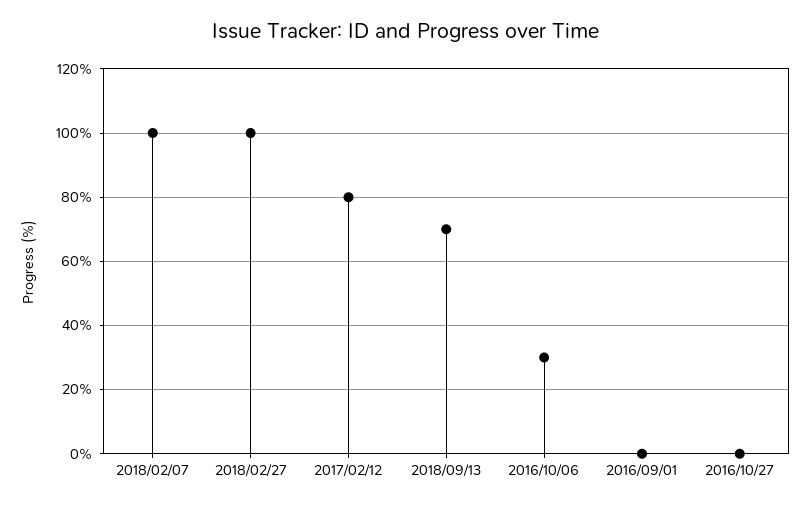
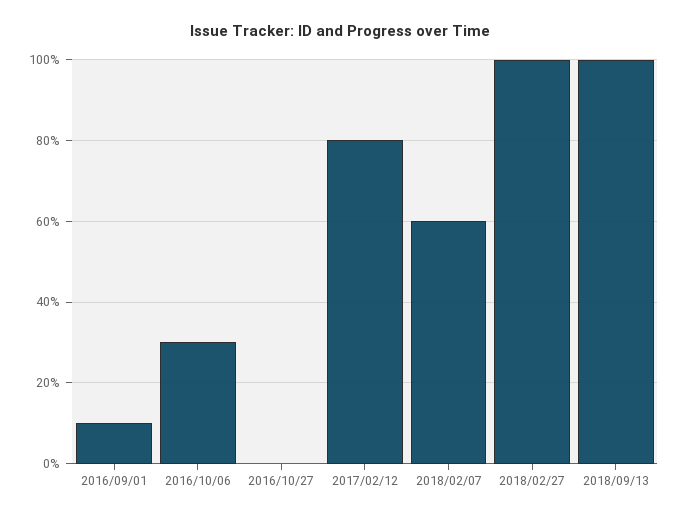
  {
-   "2018/02/07": 100,
+   "2018/02/07": 60,
    "2018/02/27": 100,
    "2017/02/12": 80,
-   "2018/09/13": 70,
+   "2018/09/13": 100,
    "2016/10/06": 30,
-   "2016/09/01": 0,
+   "2016/09/01": 10,
    "2016/10/27": 0
  }

